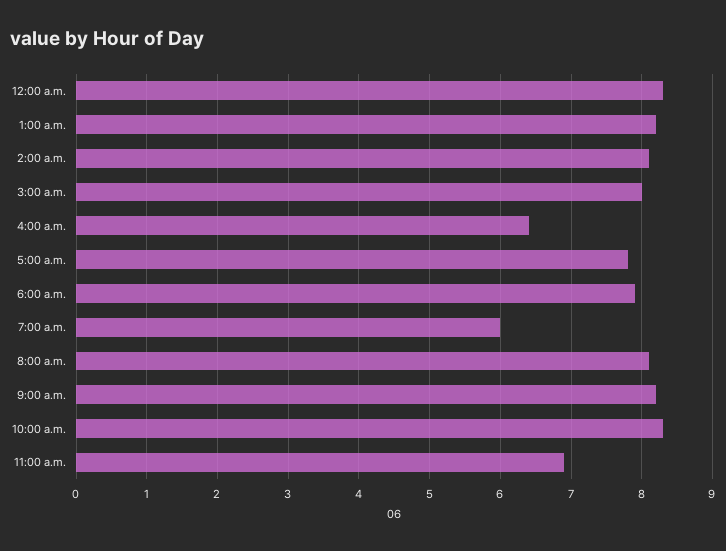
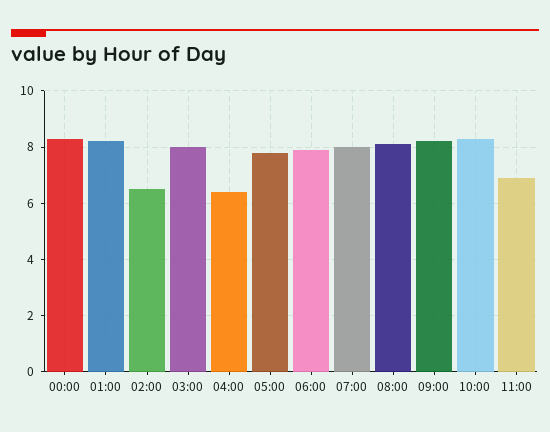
  {
    "12:00 a.m.": 8.3,
    "1:00 a.m.": 8.2,
-   "2:00 a.m.": 8.1,
+   "2:00 a.m.": 6.5,
    "3:00 a.m.": 8,
    "4:00 a.m.": 6.4,
    "5:00 a.m.": 7.8,
    "6:00 a.m.": 7.9,
-   "7:00 a.m.": 6,
+   "7:00 a.m.": 8,
    "8:00 a.m.": 8.1,
    "9:00 a.m.": 8.2,
    "10:00 a.m.": 8.3,
    "11:00 a.m.": 6.9
  }

